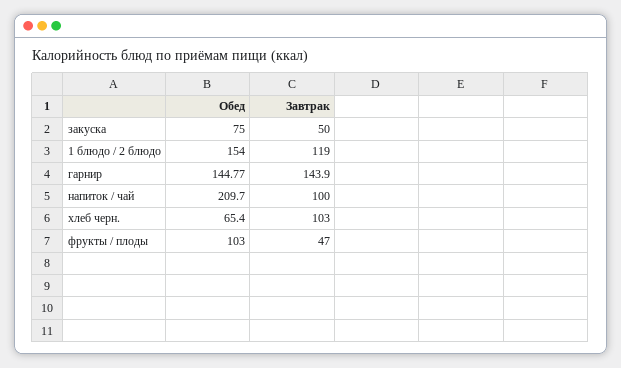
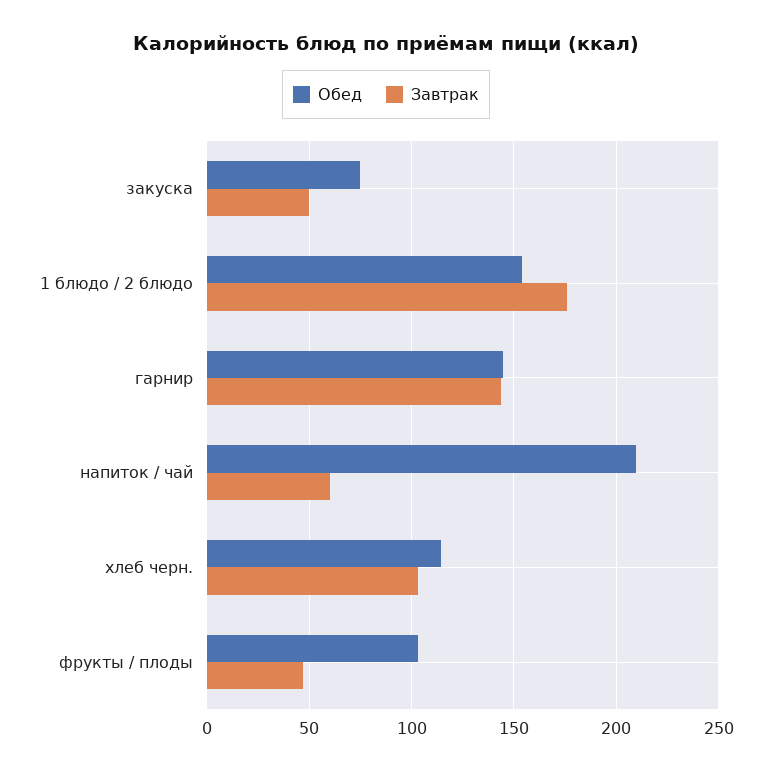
  {
    "Обед": {
      "закуска": 75,
      "1 блюдо / 2 блюдо": 154,
      "гарнир": 144.77,
      "напиток / чай": 209.7,
-     "хлеб черн.": 65.4,
+     "хлеб черн.": 115,
      "фрукты / плоды": 103
    },
    "Завтрак": {
      "закуска": 50,
-     "1 блюдо / 2 блюдо": 119,
+     "1 блюдо / 2 блюдо": 175,
      "гарнир": 143.9,
-     "напиток / чай": 100,
+     "напиток / чай": 60,
      "хлеб черн.": 103,
      "фрукты / плоды": 47
    }
  }

